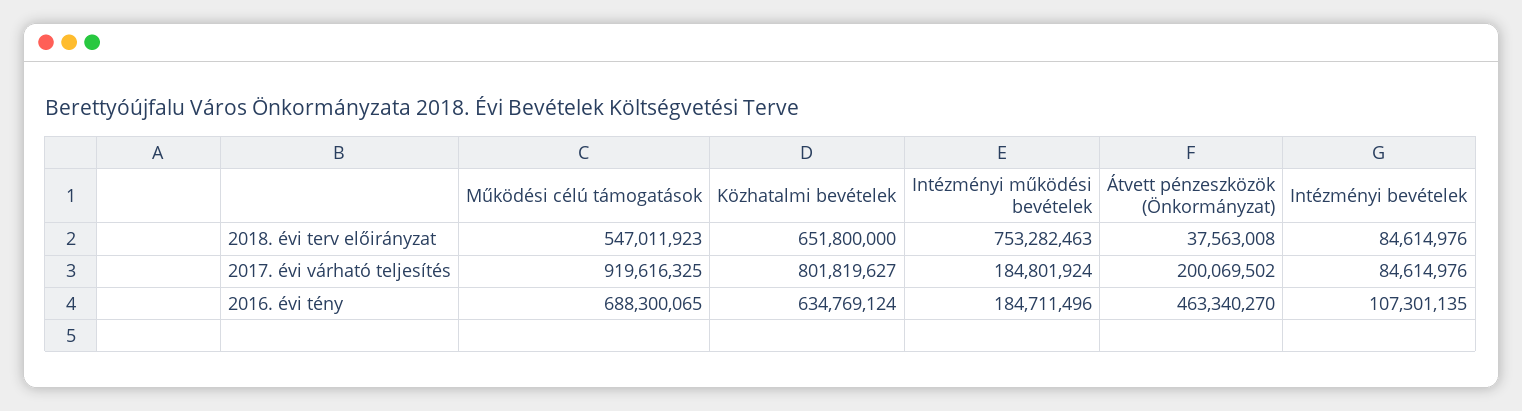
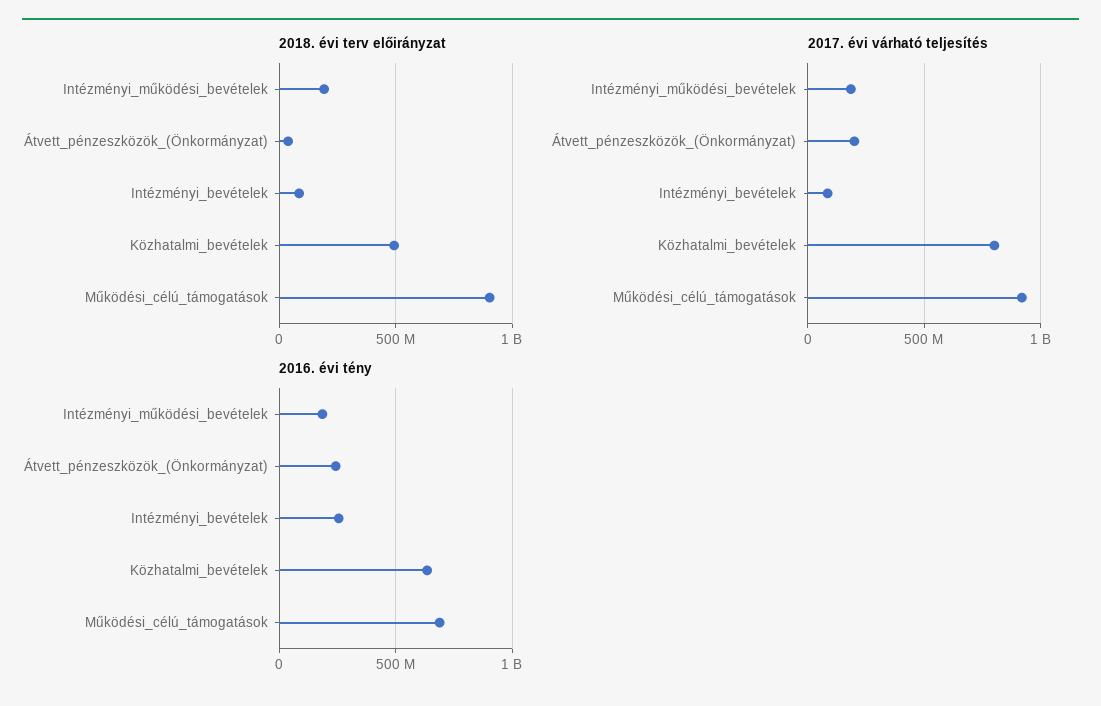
  {
    "2018. évi terv előirányzat": {
-     "Működési célú támogatások": 547011923,
+     "Működési célú támogatások": 900000000,
-     "Közhatalmi bevételek": 651800000,
+     "Közhatalmi bevételek": 500000000,
-     "Intézményi működési bevételek": 753282463,
+     "Intézményi működési bevételek": 200000000,
      "Átvett pénzeszközök (Önkormányzat)": 37563008,
      "Intézményi bevételek": 84614976
    },
    "2017. évi várható teljesítés": {
      "Működési célú támogatások": 919616325,
      "Közhatalmi bevételek": 801819627,
      "Intézményi működési bevételek": 184801924,
      "Átvett pénzeszközök (Önkormányzat)": 200069502,
      "Intézményi bevételek": 84614976
    },
    "2016. évi tény": {
      "Működési célú támogatások": 688300065,
      "Közhatalmi bevételek": 634769124,
      "Intézményi működési bevételek": 184711496,
-     "Átvett pénzeszközök (Önkormányzat)": 463340270,
+     "Átvett pénzeszközök (Önkormányzat)": 250000000,
-     "Intézményi bevételek": 107301135
+     "Intézményi bevételek": 250000000
    }
  }

